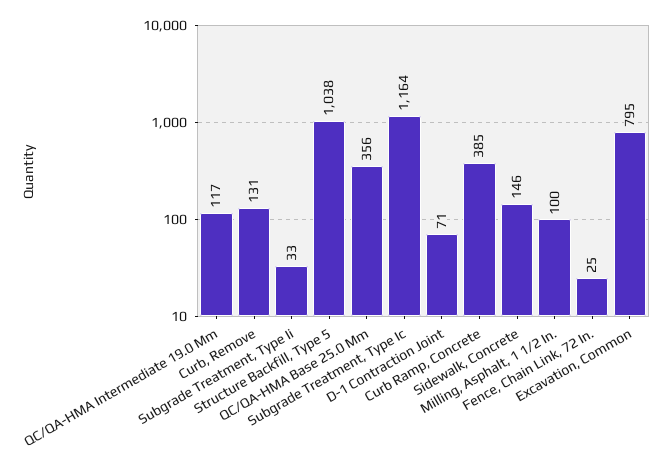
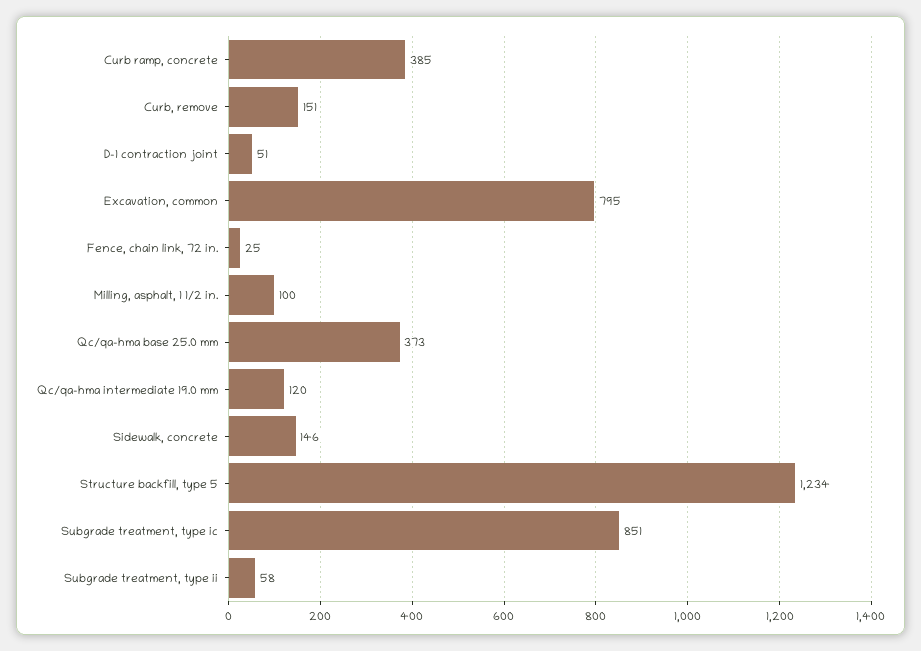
  {
-   "QC/QA-HMA Intermediate 19.0 Mm": 117,
+   "QC/QA-HMA Intermediate 19.0 Mm": 120,
-   "Curb, Remove": 131,
+   "Curb, Remove": 151,
-   "Subgrade Treatment, Type Ii": 33,
+   "Subgrade Treatment, Type Ii": 58,
-   "Structure Backfill, Type 5": 1038,
+   "Structure Backfill, Type 5": 1234,
-   "QC/QA-HMA Base 25.0 Mm": 356,
+   "QC/QA-HMA Base 25.0 Mm": 373,
-   "Subgrade Treatment, Type Ic": 1164,
+   "Subgrade Treatment, Type Ic": 851,
-   "D-1 Contraction Joint": 71,
+   "D-1 Contraction Joint": 51,
    "Curb Ramp, Concrete": 385,
    "Sidewalk, Concrete": 146,
    "Milling, Asphalt, 1 1/2 In.": 100,
    "Fence, Chain Link, 72 In.": 25,
    "Excavation, Common": 795
  }

